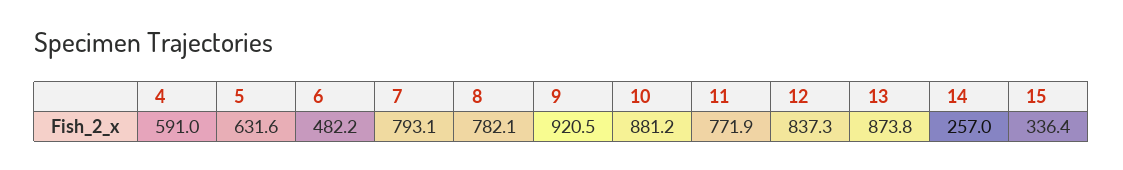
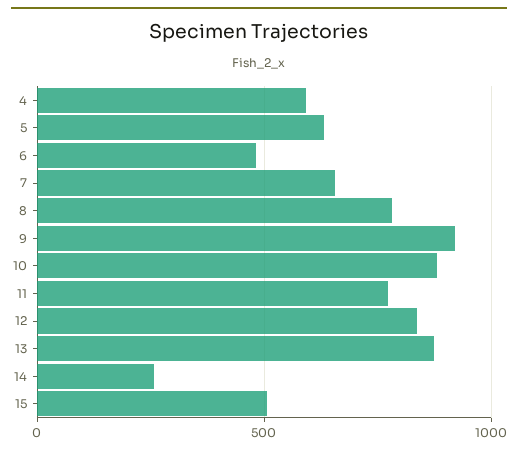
  {
    "4": 591,
    "5": 631.6,
    "6": 482.2,
-   "7": 793.1,
+   "7": 650,
    "8": 782.1,
    "9": 920.5,
    "10": 881.2,
    "11": 771.9,
    "12": 837.3,
    "13": 873.8,
    "14": 257,
-   "15": 336.4
+   "15": 500
  }

